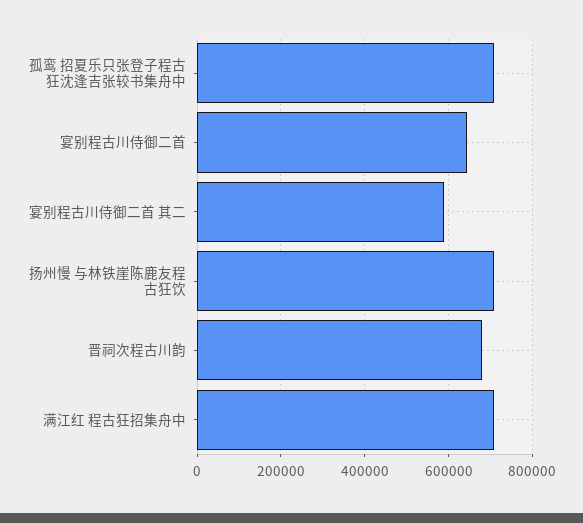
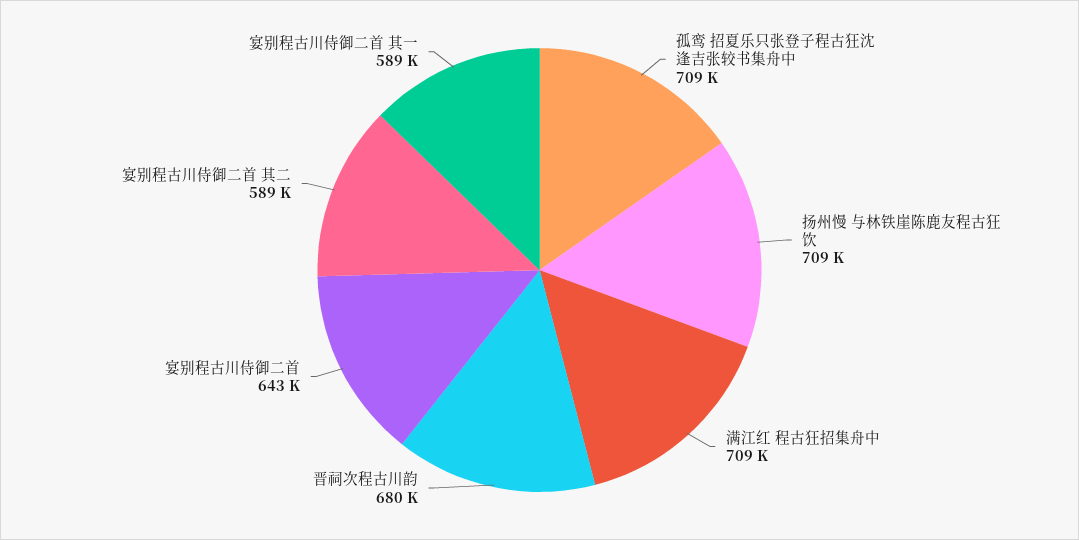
  {
    "孤鸾 招夏乐只张登子程古狂沈逢吉张较书集舟中": 709000,
    "宴别程古川侍御二首": 643000,
    "宴别程古川侍御二首 其二": 589000,
    "扬州慢 与林铁崖陈鹿友程古狂饮": 709000,
    "晋祠次程古川韵": 680000,
-   "满江红 程古狂招集舟中": 709000
+   "满江红 程古狂招集舟中": 709000,
+   "宴别程古川侍御二首 其一": 589000
  }

